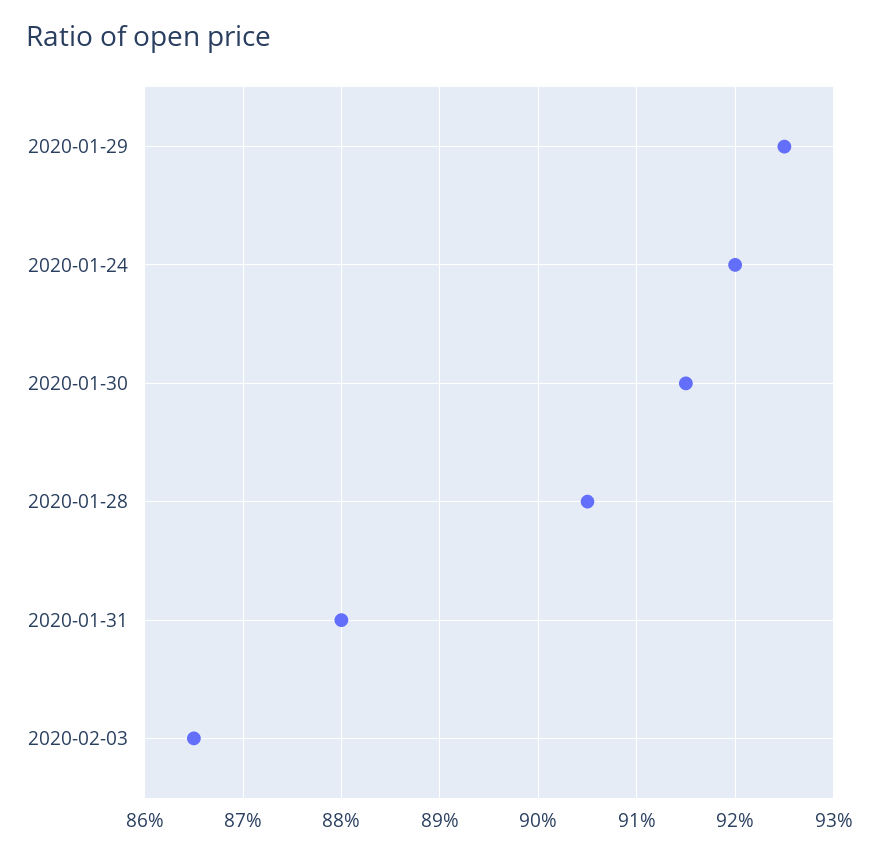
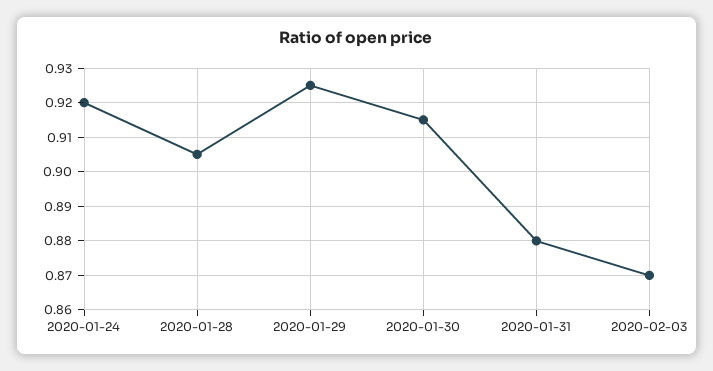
  {
    "2020-01-29": 0.925,
    "2020-01-24": 0.92,
    "2020-01-30": 0.915,
    "2020-01-28": 0.905,
    "2020-01-31": 0.88,
-   "2020-02-03": 0.865
+   "2020-02-03": 0.87
  }

